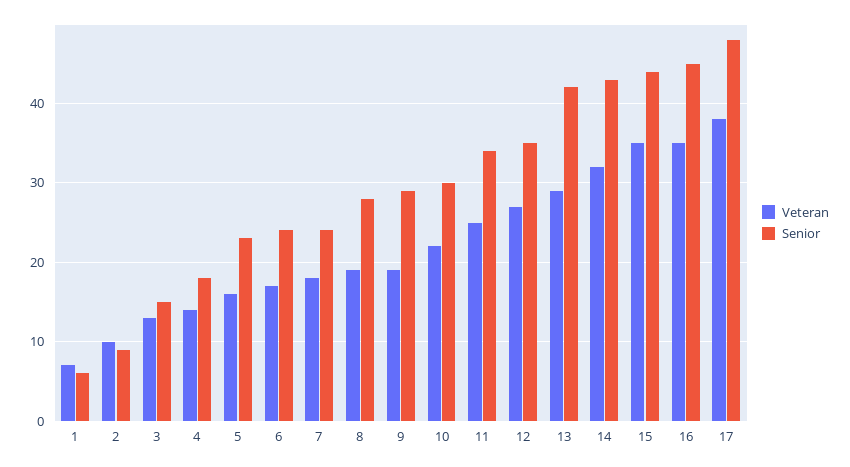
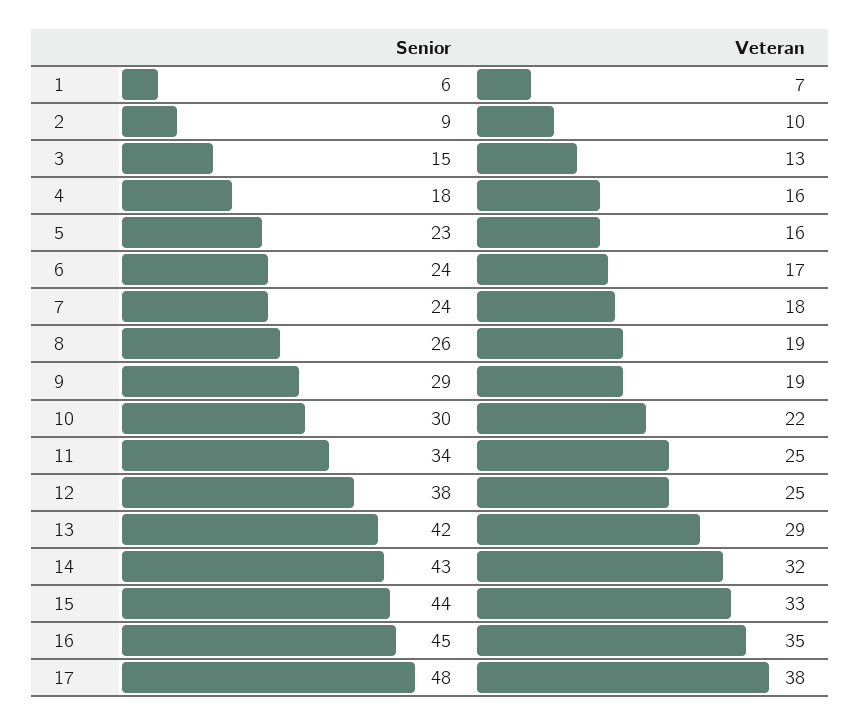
  {
    "Veteran": {
      "1": 7,
      "2": 10,
      "3": 13,
-     "4": 14,
+     "4": 16,
      "5": 16,
      "6": 17,
      "7": 18,
      "8": 19,
      "9": 19,
      "10": 22,
      "11": 25,
-     "12": 27,
+     "12": 25,
      "13": 29,
      "14": 32,
-     "15": 35,
+     "15": 33,
      "16": 35,
      "17": 38
    },
    "Senior": {
      "1": 6,
      "2": 9,
      "3": 15,
      "4": 18,
      "5": 23,
      "6": 24,
      "7": 24,
-     "8": 28,
+     "8": 26,
      "9": 29,
      "10": 30,
      "11": 34,
-     "12": 35,
+     "12": 38,
      "13": 42,
      "14": 43,
      "15": 44,
      "16": 45,
      "17": 48
    }
  }

